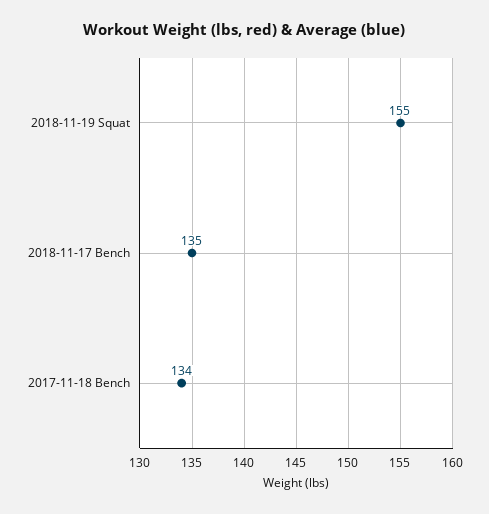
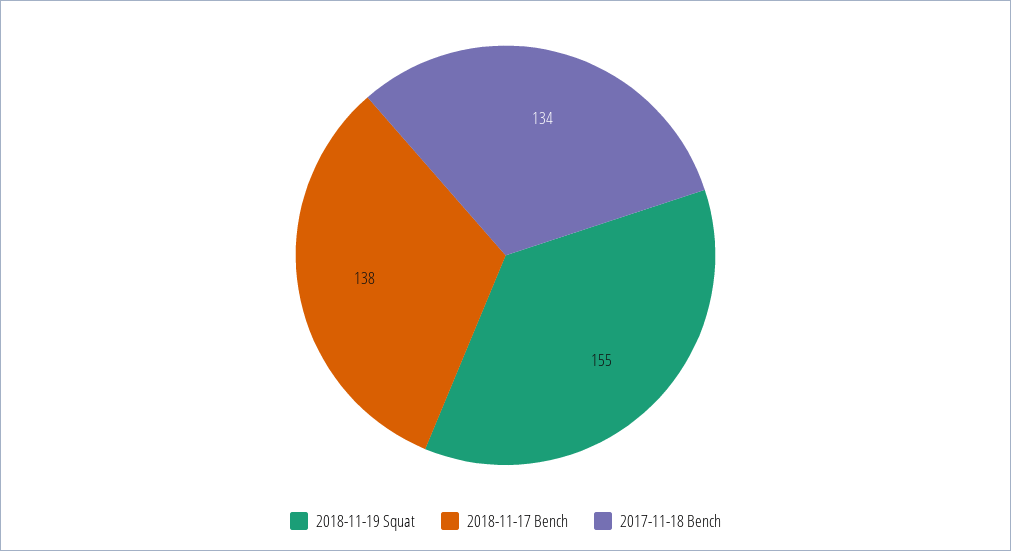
  {
    "2018-11-19 Squat": 155,
-   "2018-11-17 Bench": 135,
+   "2018-11-17 Bench": 138,
    "2017-11-18 Bench": 134
  }

